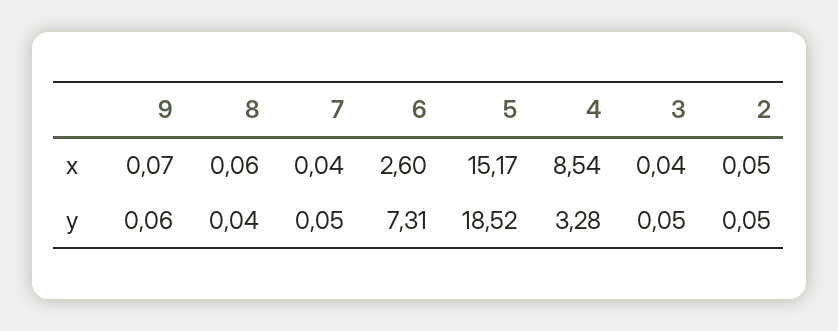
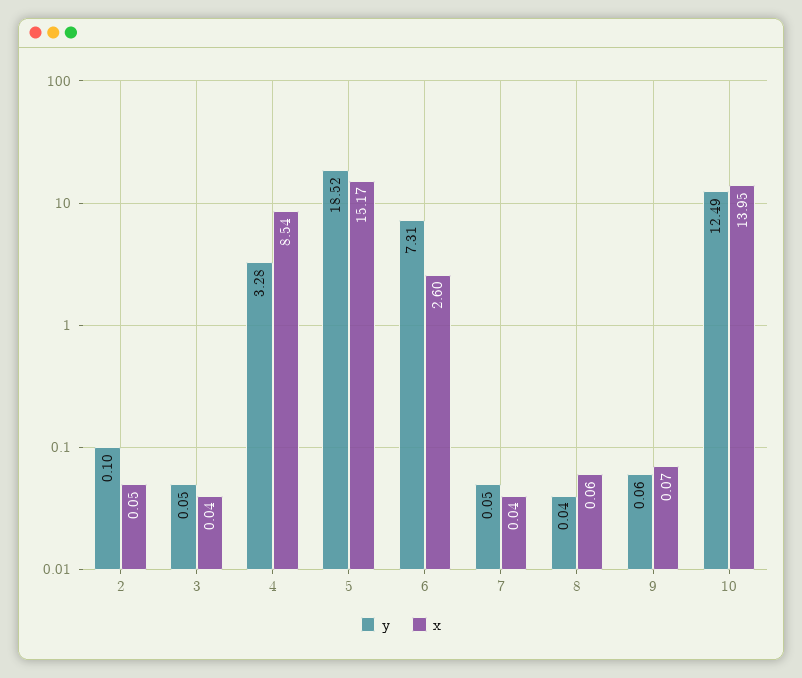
  {
    "x": {
      "9": 0.07,
      "8": 0.06,
      "7": 0.04,
      "6": 2.6,
      "5": 15.17,
      "4": 8.54,
      "3": 0.04,
-     "2": 0.05
+     "2": 0.05,
+     "10": 13.95
    },
    "y": {
      "9": 0.06,
      "8": 0.04,
      "7": 0.05,
      "6": 7.31,
      "5": 18.52,
      "4": 3.28,
      "3": 0.05,
-     "2": 0.05
+     "2": 0.1,
+     "10": 12.49
    }
  }

